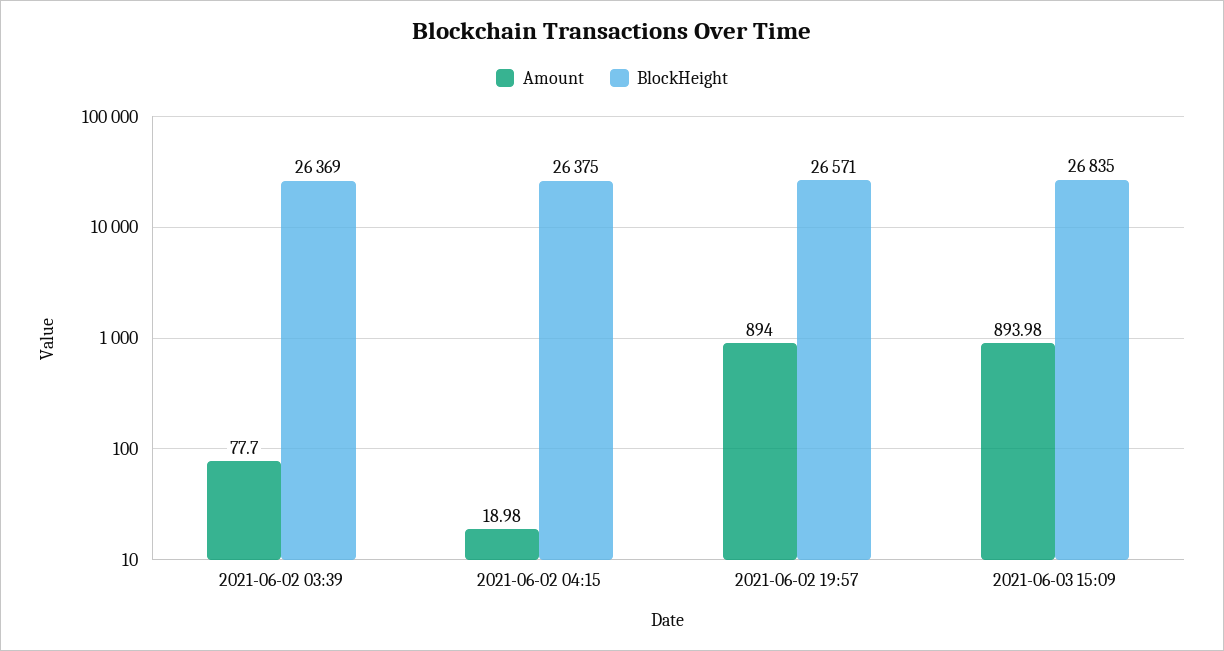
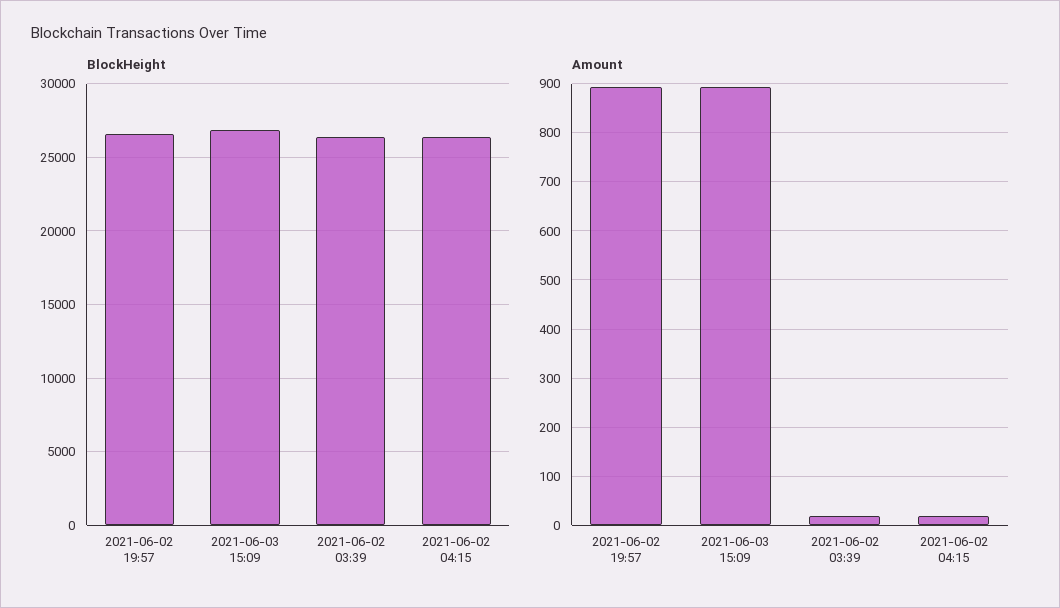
  {
    "Amount": {
-     "2021-06-02 03:39": 77.7,
+     "2021-06-02 03:39": 20,
      "2021-06-02 04:15": 18.98,
      "2021-06-02 19:57": 894,
      "2021-06-03 15:09": 893.98
    },
    "BlockHeight": {
      "2021-06-02 03:39": 26369,
      "2021-06-02 04:15": 26375,
      "2021-06-02 19:57": 26571,
      "2021-06-03 15:09": 26835
    }
  }

